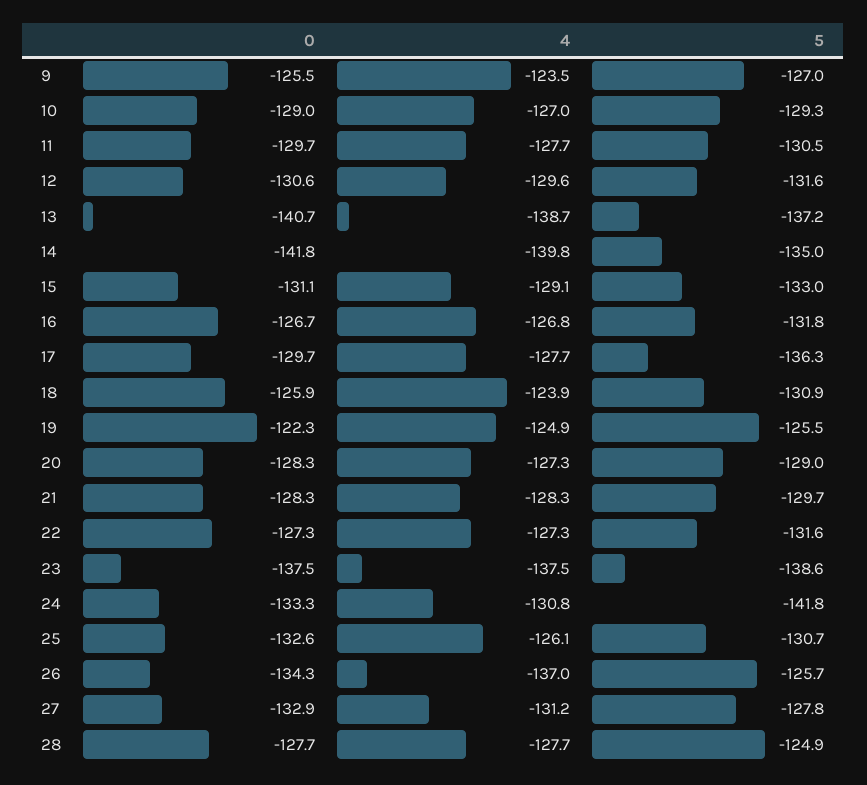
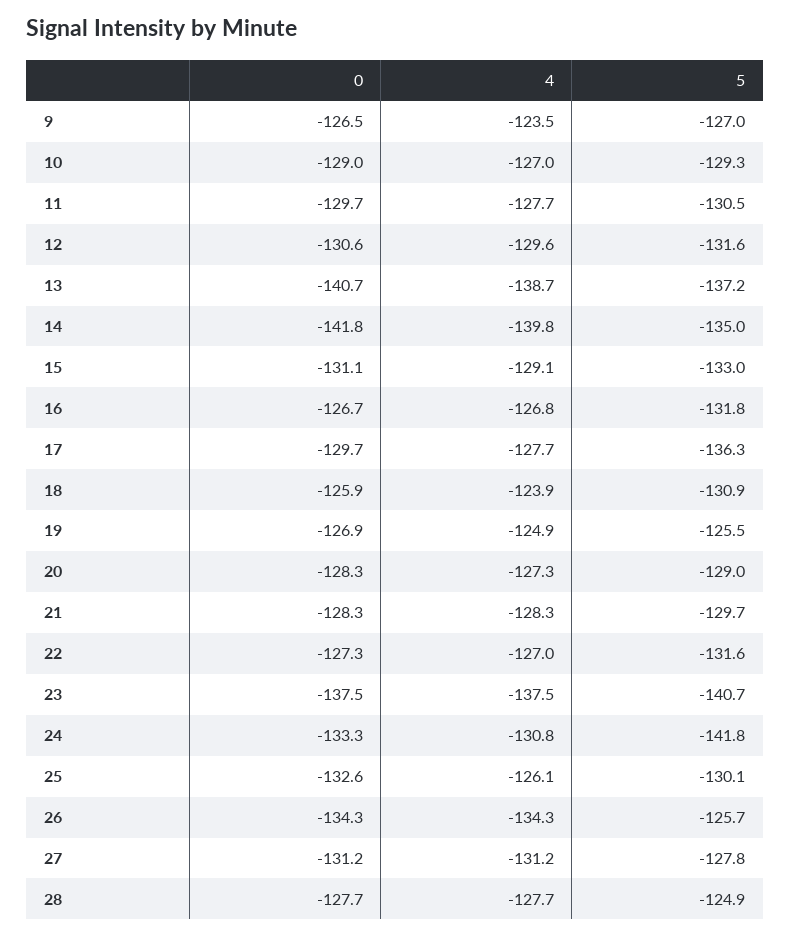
  {
    "0": {
-     "9": -125.5,
+     "9": -126.5,
      "10": -129,
      "11": -129.7,
      "12": -130.6,
      "13": -140.7,
      "14": -141.8,
      "15": -131.1,
      "16": -126.7,
      "17": -129.7,
      "18": -125.9,
-     "19": -122.3,
+     "19": -126.9,
      "20": -128.3,
      "21": -128.3,
      "22": -127.3,
      "23": -137.5,
      "24": -133.3,
      "25": -132.6,
      "26": -134.3,
-     "27": -132.9,
+     "27": -131.2,
      "28": -127.7
    },
    "4": {
      "9": -123.5,
      "10": -127,
      "11": -127.7,
      "12": -129.6,
      "13": -138.7,
      "14": -139.8,
      "15": -129.1,
      "16": -126.8,
      "17": -127.7,
      "18": -123.9,
      "19": -124.9,
      "20": -127.3,
      "21": -128.3,
-     "22": -127.3,
+     "22": -127,
      "23": -137.5,
      "24": -130.8,
      "25": -126.1,
-     "26": -137,
+     "26": -134.3,
      "27": -131.2,
      "28": -127.7
    },
    "5": {
      "9": -127,
      "10": -129.3,
      "11": -130.5,
      "12": -131.6,
      "13": -137.2,
      "14": -135,
      "15": -133,
      "16": -131.8,
      "17": -136.3,
      "18": -130.9,
      "19": -125.5,
      "20": -129,
      "21": -129.7,
      "22": -131.6,
-     "23": -138.6,
+     "23": -140.7,
      "24": -141.8,
-     "25": -130.7,
+     "25": -130.1,
      "26": -125.7,
      "27": -127.8,
      "28": -124.9
    }
  }

